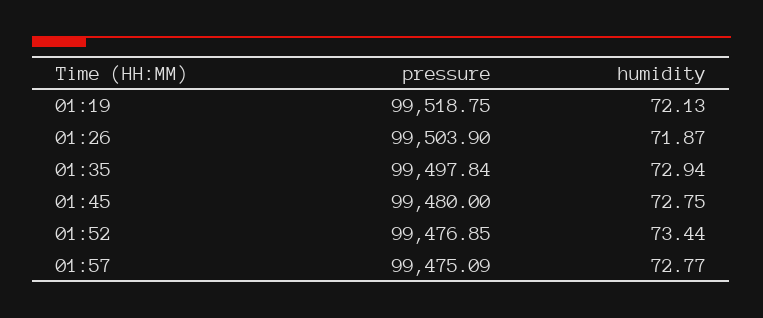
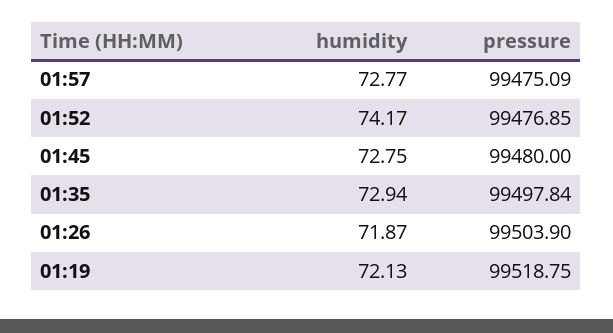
  {
    "pressure": {
      "01:19": 99518.75,
      "01:26": 99503.9,
      "01:35": 99497.84,
      "01:45": 99480,
      "01:52": 99476.85,
      "01:57": 99475.09
    },
    "humidity": {
      "01:19": 72.13,
      "01:26": 71.87,
      "01:35": 72.94,
      "01:45": 72.75,
-     "01:52": 73.44,
+     "01:52": 74.17,
      "01:57": 72.77
    }
  }

